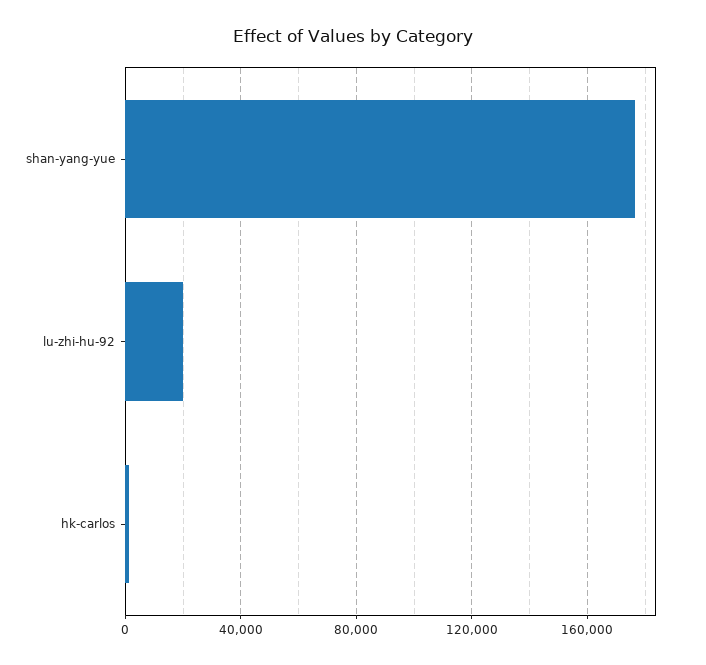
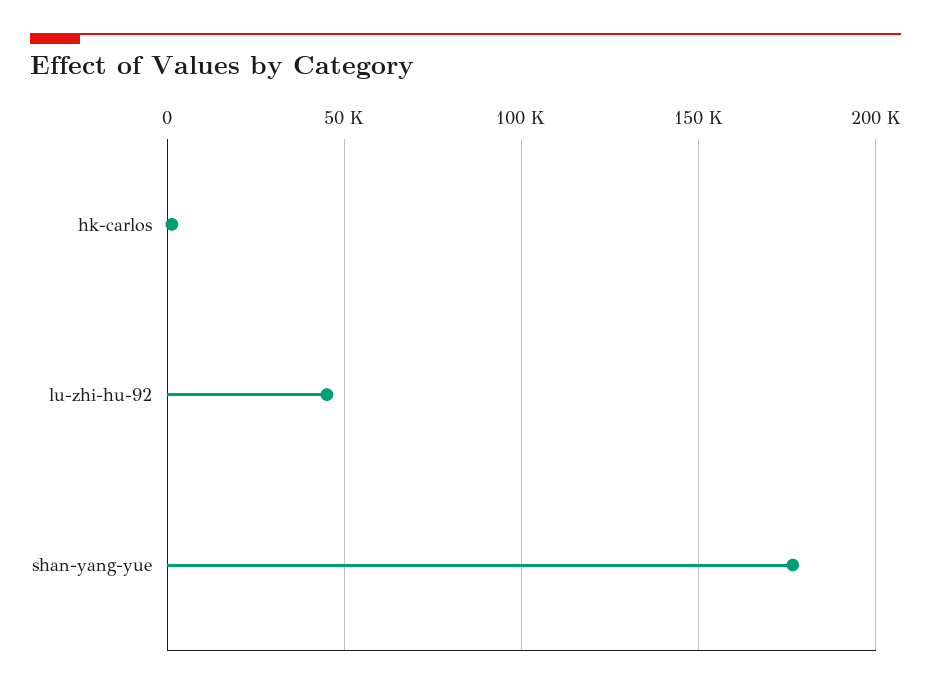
  {
    "shan-yang-yue": 175000,
-   "lu-zhi-hu-92": 20000,
+   "lu-zhi-hu-92": 45000,
    "hk-carlos": 0
  }

